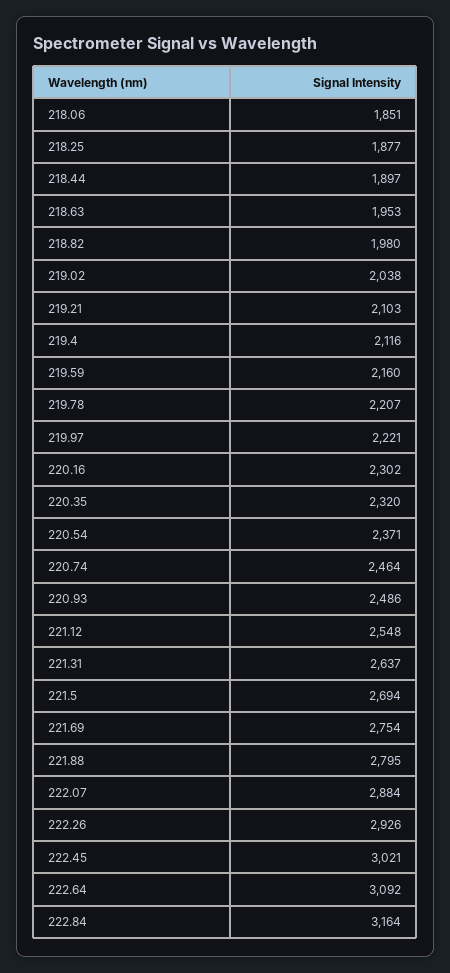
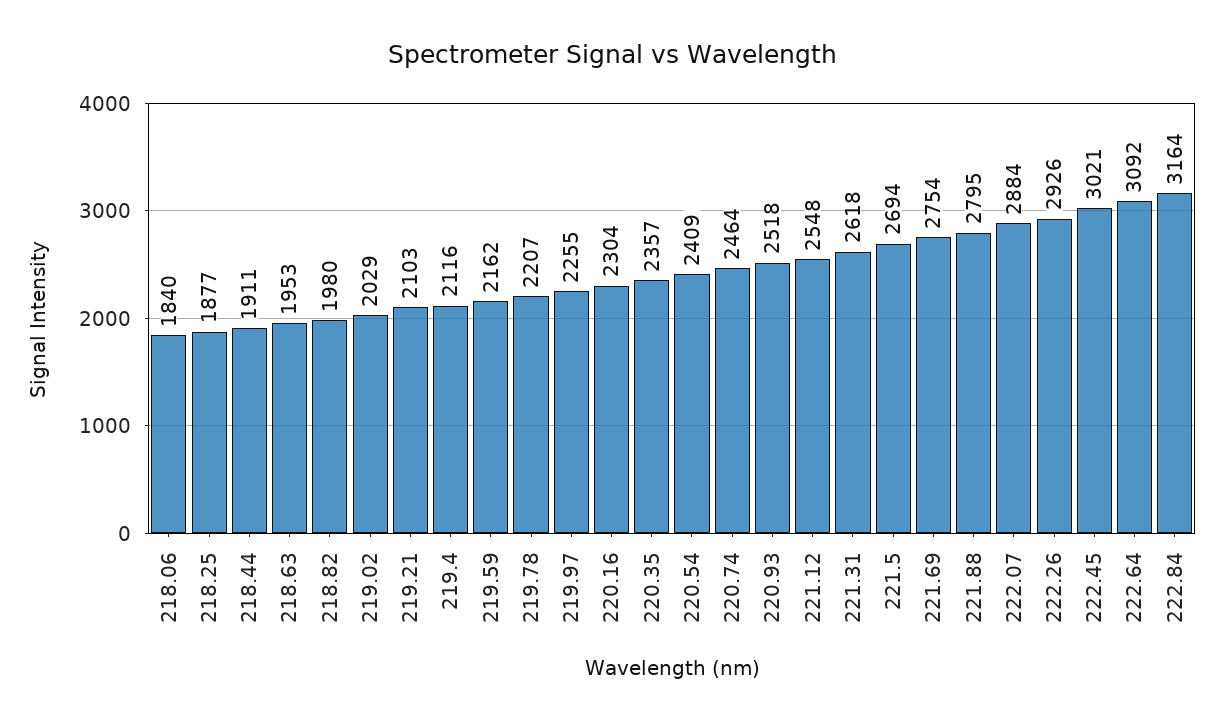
  {
-   "218.06": 1851,
+   "218.06": 1840,
    "218.25": 1877,
-   "218.44": 1897,
+   "218.44": 1911,
    "218.63": 1953,
    "218.82": 1980,
-   "219.02": 2038,
+   "219.02": 2029,
    "219.21": 2103,
    "219.4": 2116,
-   "219.59": 2160,
+   "219.59": 2162,
    "219.78": 2207,
-   "219.97": 2221,
+   "219.97": 2255,
-   "220.16": 2302,
+   "220.16": 2304,
-   "220.35": 2320,
+   "220.35": 2357,
-   "220.54": 2371,
+   "220.54": 2409,
    "220.74": 2464,
-   "220.93": 2486,
+   "220.93": 2518,
    "221.12": 2548,
-   "221.31": 2637,
+   "221.31": 2618,
    "221.5": 2694,
    "221.69": 2754,
    "221.88": 2795,
    "222.07": 2884,
    "222.26": 2926,
    "222.45": 3021,
    "222.64": 3092,
    "222.84": 3164
  }

